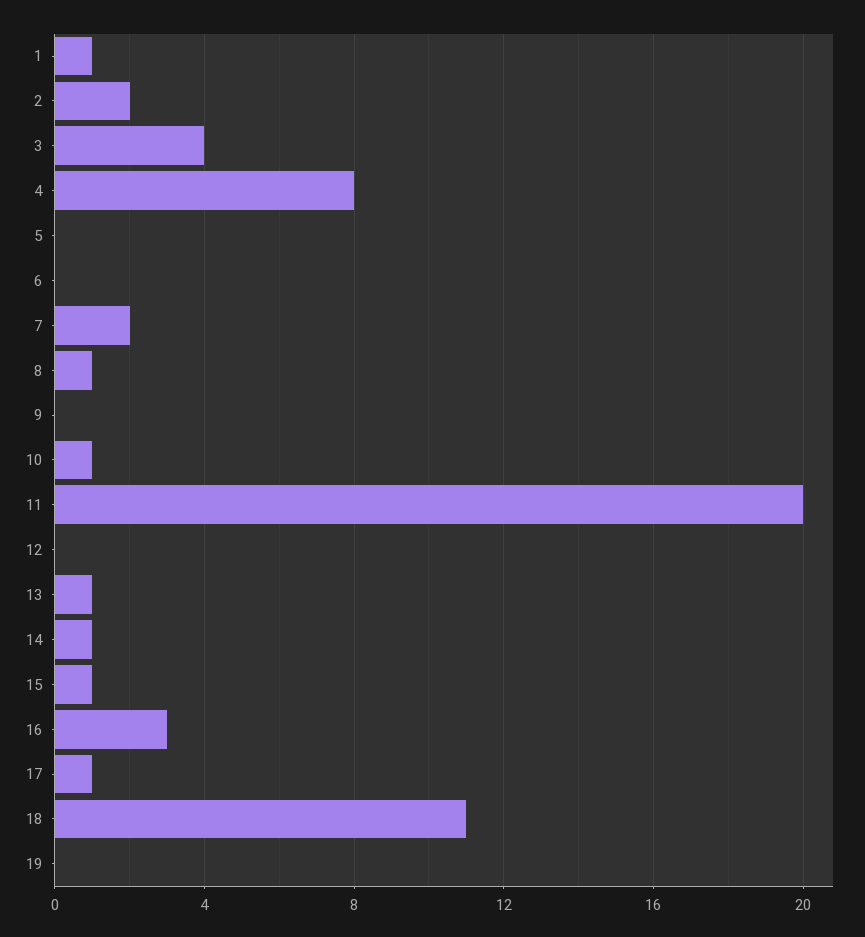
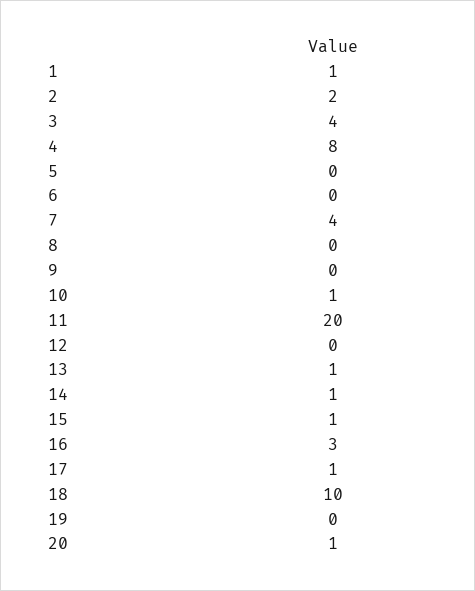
  {
    "1": 1,
    "2": 2,
    "3": 4,
    "4": 8,
    "5": 0,
    "6": 0,
-   "7": 2,
+   "7": 4,
-   "8": 1,
+   "8": 0,
    "9": 0,
    "10": 1,
    "11": 20,
    "12": 0,
    "13": 1,
    "14": 1,
    "15": 1,
    "16": 3,
    "17": 1,
-   "18": 11,
+   "18": 10,
-   "19": 0
+   "19": 0,
+   "20": 1
  }

